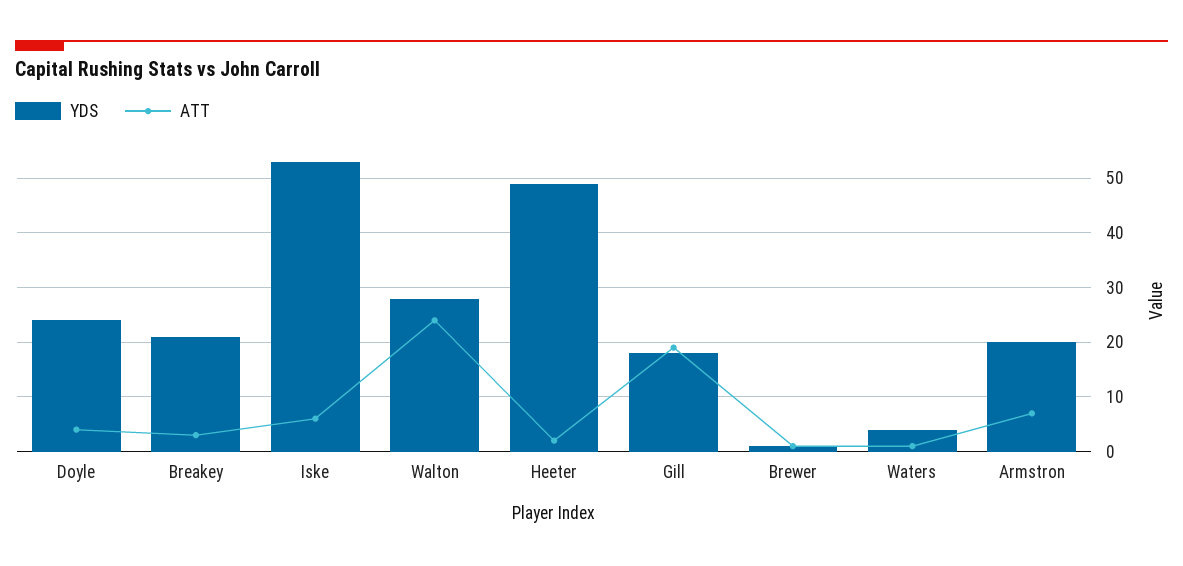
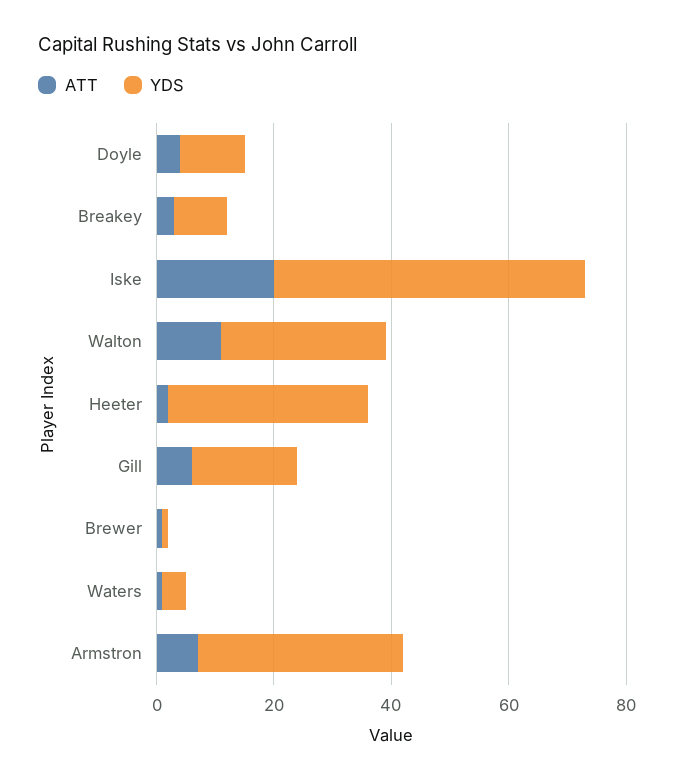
  {
    "YDS": {
-     "Doyle": 25,
+     "Doyle": 10,
-     "Breakey": 20,
+     "Breakey": 10,
      "Iske": 55,
      "Walton": 30,
-     "Heeter": 50,
+     "Heeter": 35,
      "Gill": 20,
      "Brewer": 0,
      "Waters": 5,
-     "Armstron": 20
+     "Armstron": 35
    },
    "ATT": {
      "Doyle": 5,
      "Breakey": 5,
-     "Iske": 5,
+     "Iske": 20,
-     "Walton": 25,
+     "Walton": 10,
      "Heeter": 0,
-     "Gill": 20,
+     "Gill": 5,
      "Brewer": 0,
      "Waters": 0,
      "Armstron": 5
    }
  }

